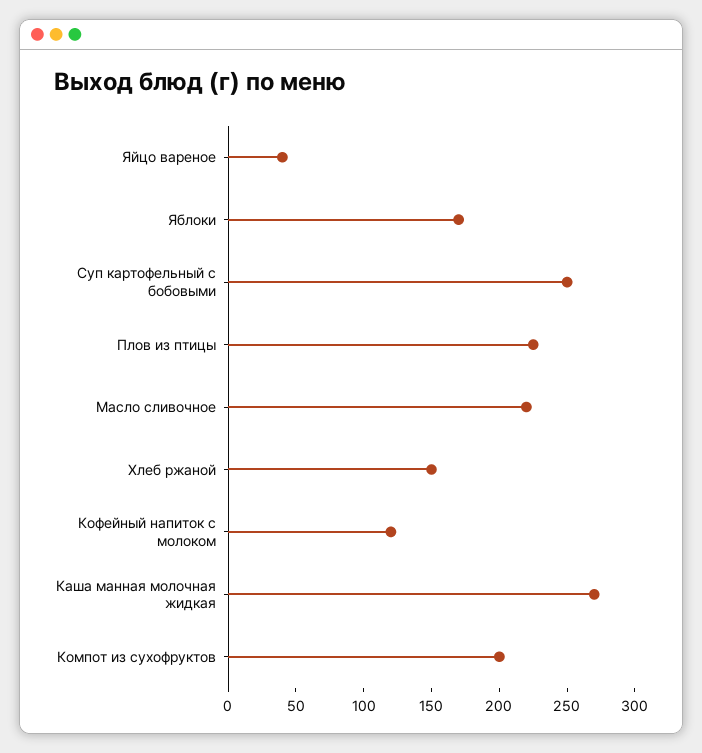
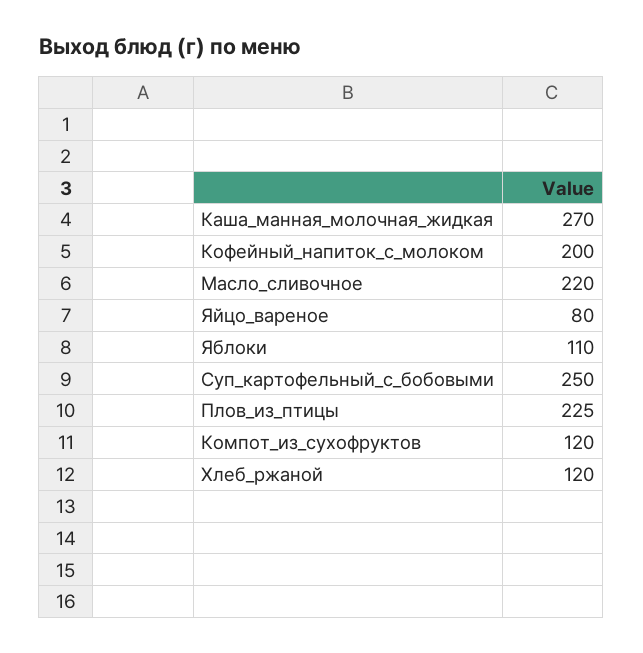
  {
-   "Яйцо вареное": 40,
+   "Яйцо вареное": 80,
-   "Яблоки": 170,
+   "Яблоки": 110,
    "Суп картофельный с бобовыми": 250,
    "Плов из птицы": 225,
    "Масло сливочное": 220,
-   "Хлеб ржаной": 150,
+   "Хлеб ржаной": 120,
-   "Кофейный напиток с молоком": 120,
+   "Кофейный напиток с молоком": 200,
    "Каша манная молочная жидкая": 270,
-   "Компот из сухофруктов": 200
+   "Компот из сухофруктов": 120
  }

